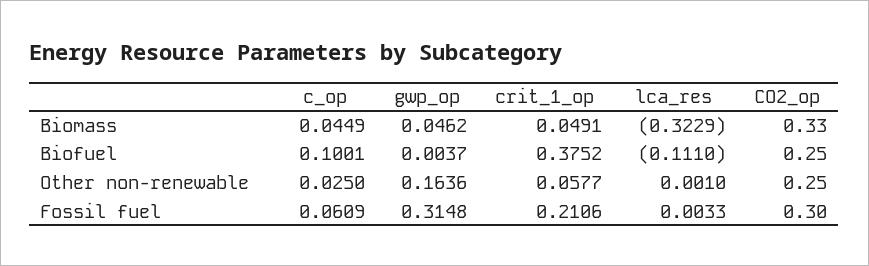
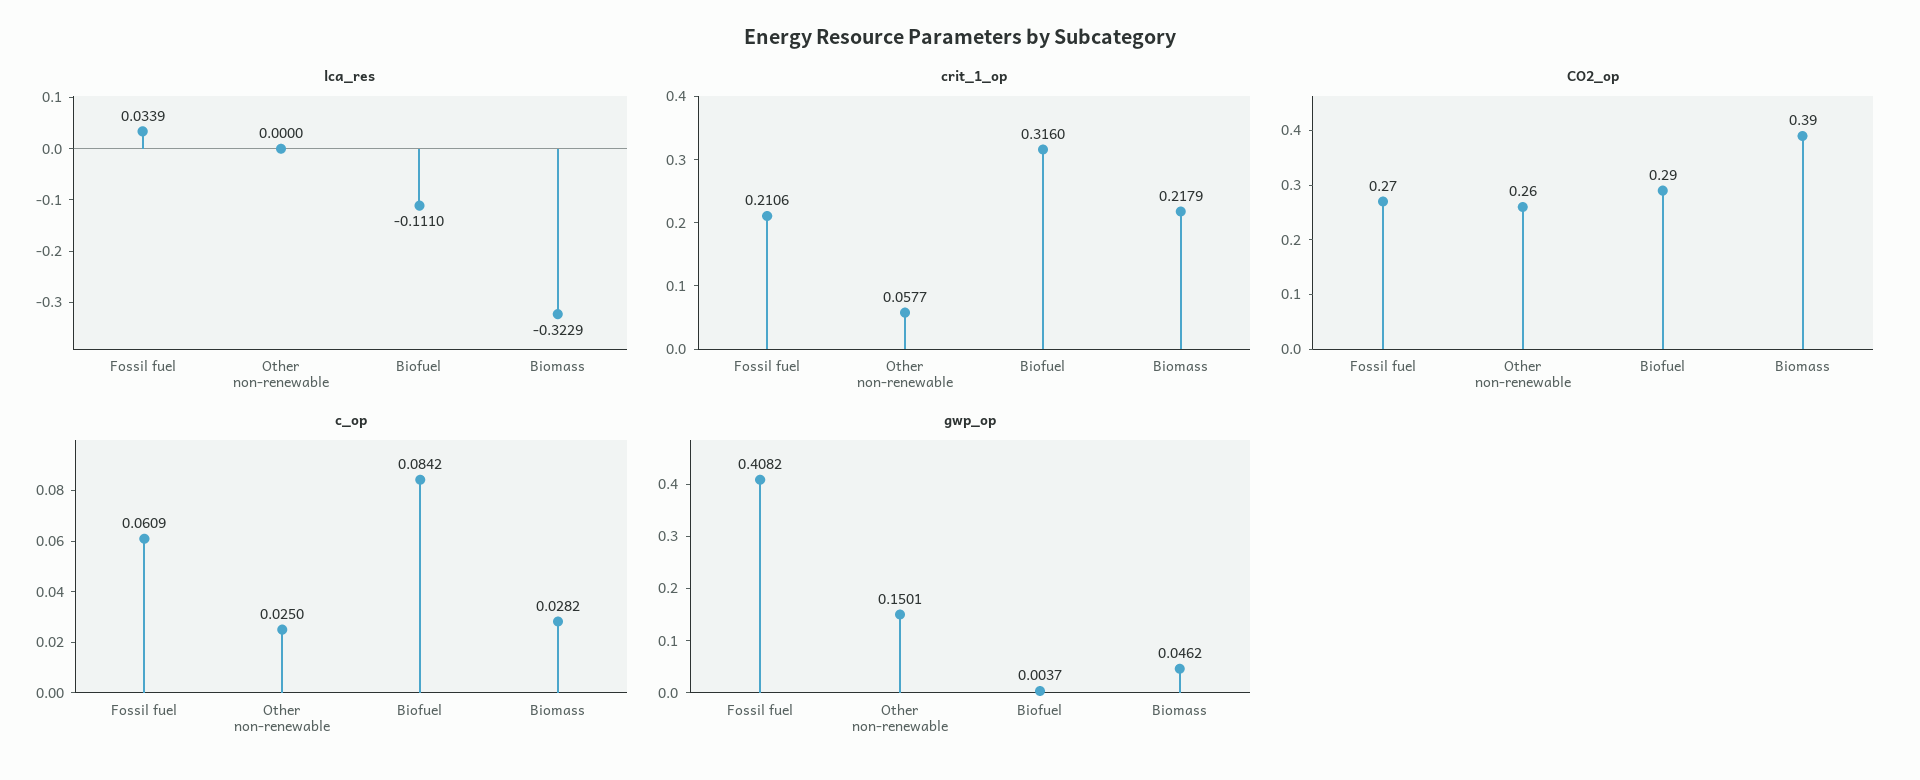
  {
    "c_op": {
-     "Biomass": 0.0449,
+     "Biomass": 0.0282,
-     "Biofuel": 0.1001,
+     "Biofuel": 0.0842,
      "Other non-renewable": 0.025,
      "Fossil fuel": 0.0609
    },
    "gwp_op": {
      "Biomass": 0.0462,
      "Biofuel": 0.0037,
-     "Other non-renewable": 0.1636,
+     "Other non-renewable": 0.1501,
-     "Fossil fuel": 0.3148
+     "Fossil fuel": 0.4082
    },
    "crit_1_op": {
-     "Biomass": 0.0491,
+     "Biomass": 0.2179,
-     "Biofuel": 0.3752,
+     "Biofuel": 0.316,
      "Other non-renewable": 0.0577,
      "Fossil fuel": 0.2106
    },
    "lca_res": {
      "Biomass": -0.3229,
      "Biofuel": -0.111,
-     "Other non-renewable": 0.001,
+     "Other non-renewable": 0,
-     "Fossil fuel": 0.0033
+     "Fossil fuel": 0.0339
    },
    "CO2_op": {
-     "Biomass": 0.33,
+     "Biomass": 0.39,
-     "Biofuel": 0.25,
+     "Biofuel": 0.29,
-     "Other non-renewable": 0.25,
+     "Other non-renewable": 0.26,
-     "Fossil fuel": 0.3
+     "Fossil fuel": 0.27
    }
  }

